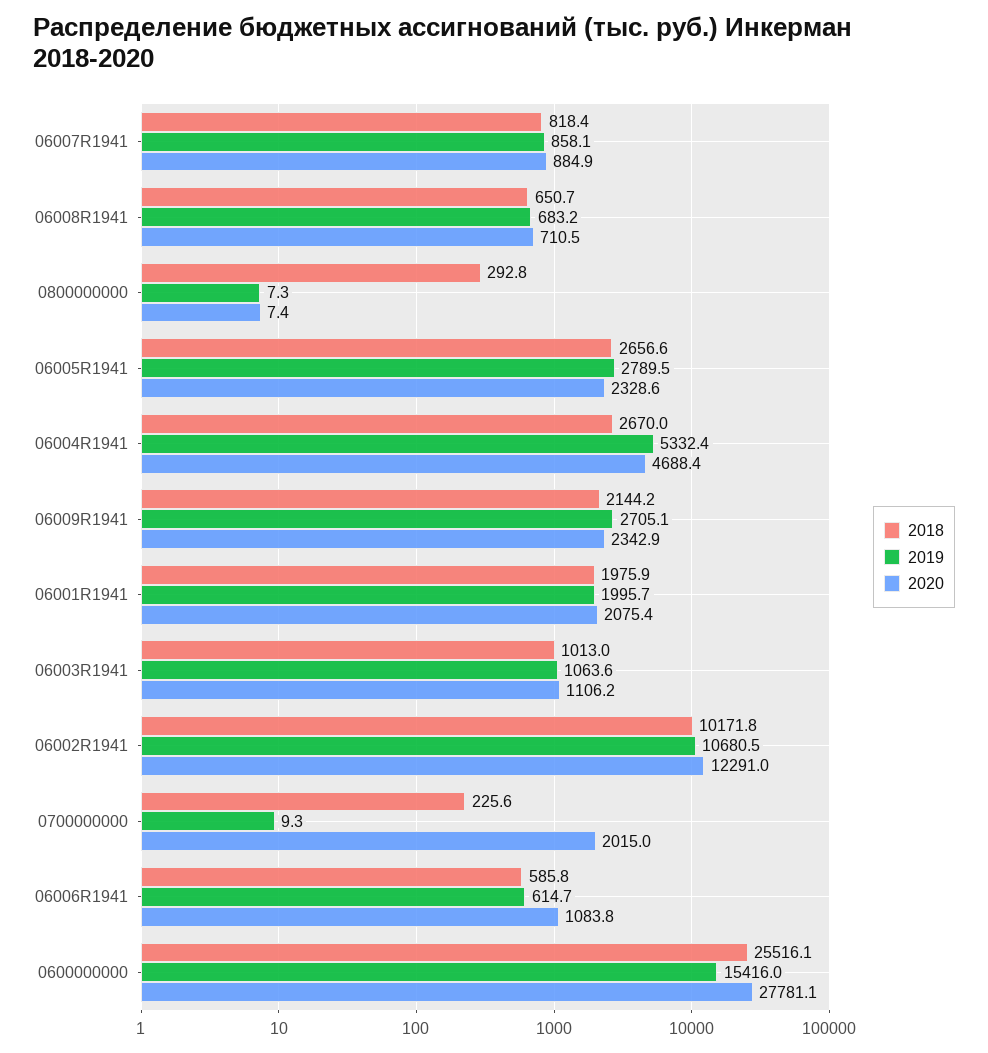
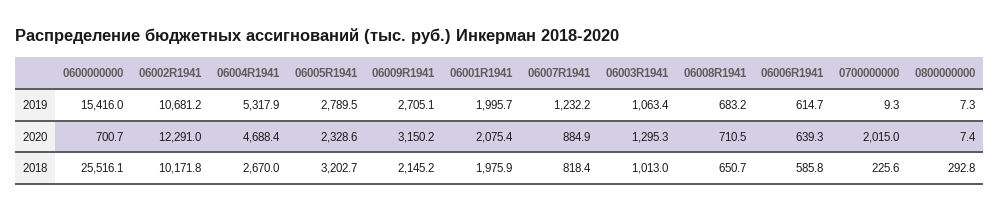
  {
    "2018": {
      "06007R1941": 818.4,
      "06008R1941": 650.7,
      "0800000000": 292.8,
-     "06005R1941": 2656.6,
+     "06005R1941": 3202.7,
      "06004R1941": 2670,
-     "06009R1941": 2144.2,
+     "06009R1941": 2145.2,
      "06001R1941": 1975.9,
      "06003R1941": 1013,
      "06002R1941": 10171.8,
      "0700000000": 225.6,
      "06006R1941": 585.8,
      "0600000000": 25516.1
    },
    "2019": {
-     "06007R1941": 858.1,
+     "06007R1941": 1232.2,
      "06008R1941": 683.2,
      "0800000000": 7.3,
      "06005R1941": 2789.5,
-     "06004R1941": 5332.4,
+     "06004R1941": 5317.9,
      "06009R1941": 2705.1,
      "06001R1941": 1995.7,
-     "06003R1941": 1063.6,
+     "06003R1941": 1063.4,
-     "06002R1941": 10680.5,
+     "06002R1941": 10681.2,
      "0700000000": 9.3,
      "06006R1941": 614.7,
      "0600000000": 15416
    },
    "2020": {
      "06007R1941": 884.9,
      "06008R1941": 710.5,
      "0800000000": 7.4,
      "06005R1941": 2328.6,
      "06004R1941": 4688.4,
-     "06009R1941": 2342.9,
+     "06009R1941": 3150.2,
      "06001R1941": 2075.4,
-     "06003R1941": 1106.2,
+     "06003R1941": 1295.3,
      "06002R1941": 12291,
      "0700000000": 2015,
-     "06006R1941": 1083.8,
+     "06006R1941": 639.3,
-     "0600000000": 27781.1
+     "0600000000": 700.7
    }
  }

